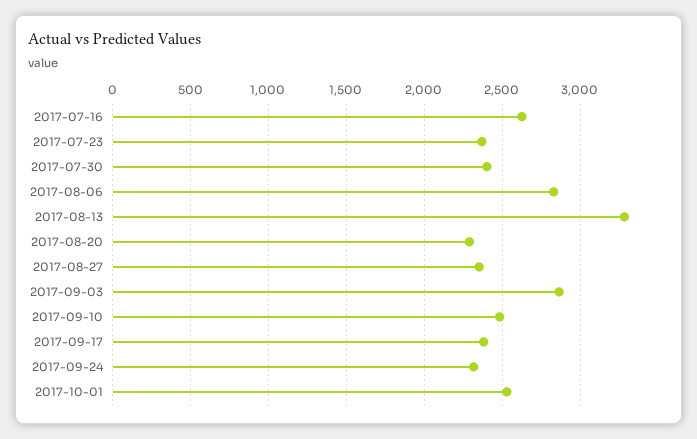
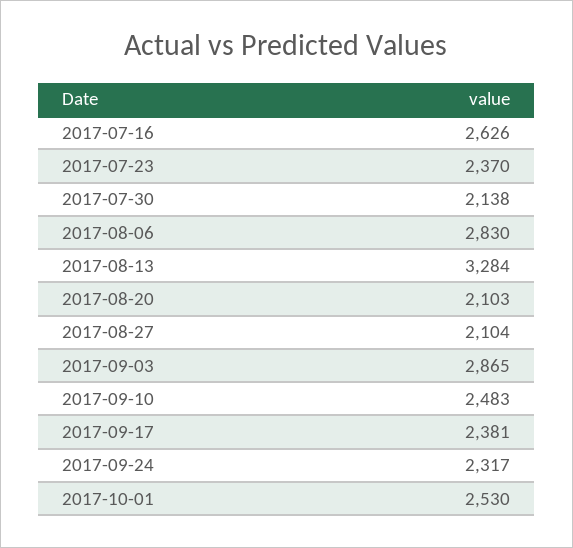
  {
    "2017-07-16": 2626,
    "2017-07-23": 2370,
-   "2017-07-30": 2400,
+   "2017-07-30": 2138,
    "2017-08-06": 2830,
    "2017-08-13": 3284,
-   "2017-08-20": 2300,
+   "2017-08-20": 2103,
-   "2017-08-27": 2350,
+   "2017-08-27": 2104,
    "2017-09-03": 2865,
    "2017-09-10": 2483,
    "2017-09-17": 2381,
    "2017-09-24": 2317,
    "2017-10-01": 2530
  }

